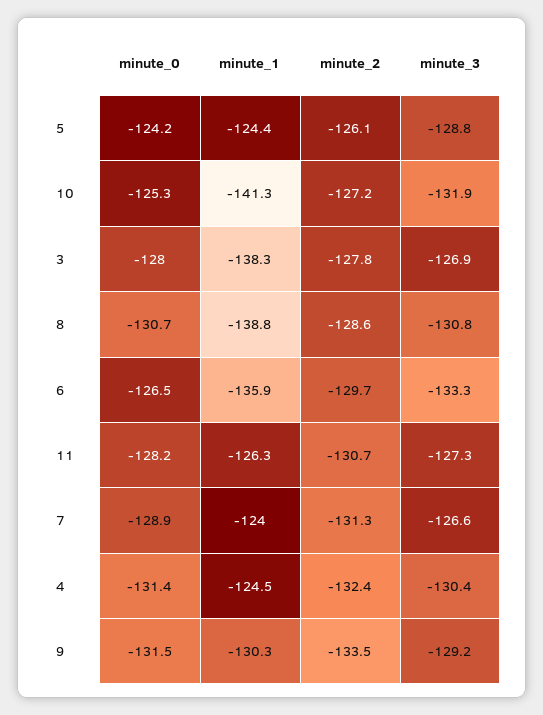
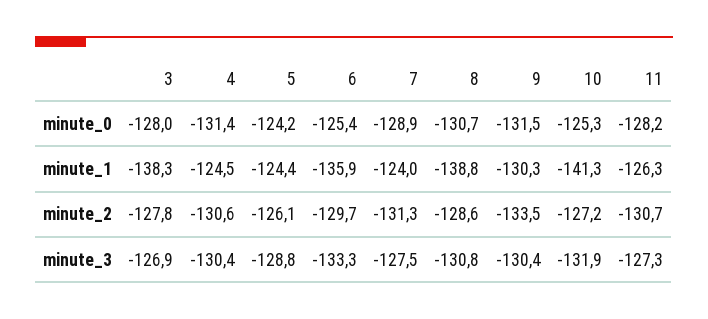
  {
    "minute_0": {
      "5": -124.2,
      "10": -125.3,
      "3": -128,
      "8": -130.7,
-     "6": -126.5,
+     "6": -125.4,
      "11": -128.2,
      "7": -128.9,
      "4": -131.4,
      "9": -131.5
    },
    "minute_1": {
      "5": -124.4,
      "10": -141.3,
      "3": -138.3,
      "8": -138.8,
      "6": -135.9,
      "11": -126.3,
      "7": -124,
      "4": -124.5,
      "9": -130.3
    },
    "minute_2": {
      "5": -126.1,
      "10": -127.2,
      "3": -127.8,
      "8": -128.6,
      "6": -129.7,
      "11": -130.7,
      "7": -131.3,
-     "4": -132.4,
+     "4": -130.6,
      "9": -133.5
    },
    "minute_3": {
      "5": -128.8,
      "10": -131.9,
      "3": -126.9,
      "8": -130.8,
      "6": -133.3,
      "11": -127.3,
-     "7": -126.6,
+     "7": -127.5,
      "4": -130.4,
-     "9": -129.2
+     "9": -130.4
    }
  }

